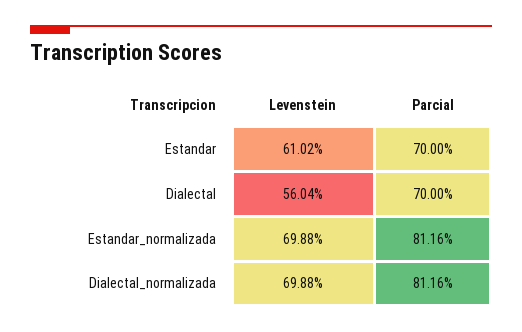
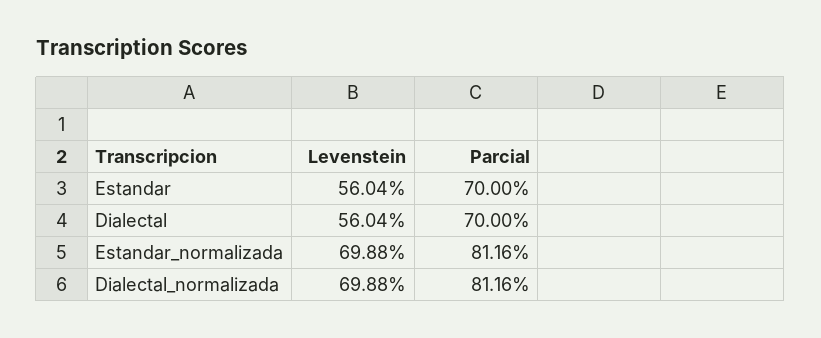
  {
    "Levenstein": {
-     "Estandar": 61.02,
+     "Estandar": 56.04,
      "Dialectal": 56.04,
      "Estandar_normalizada": 69.88,
      "Dialectal_normalizada": 69.88
    },
    "Parcial": {
      "Estandar": 70,
      "Dialectal": 70,
      "Estandar_normalizada": 81.16,
      "Dialectal_normalizada": 81.16
    }
  }

